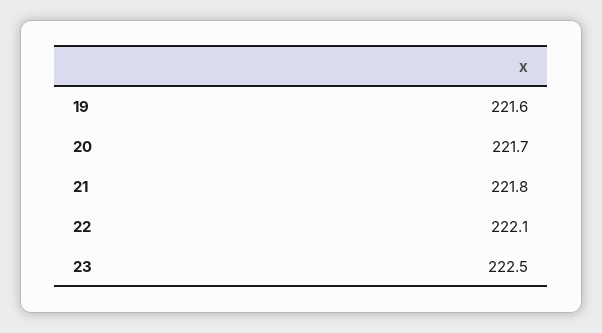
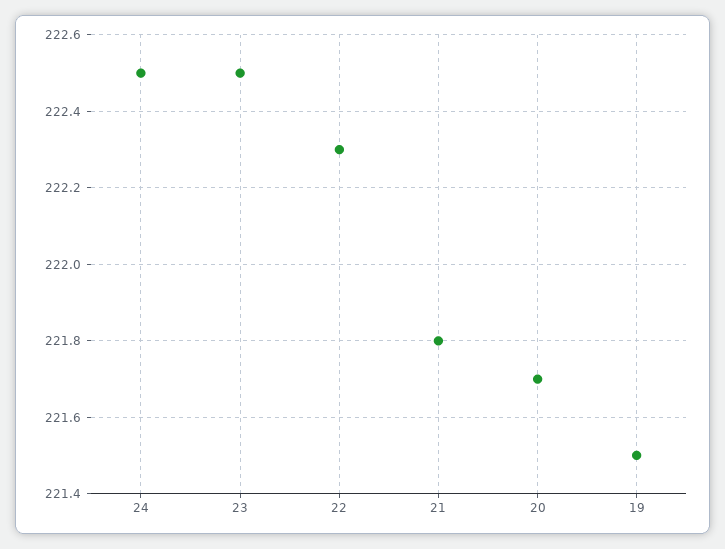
  {
-   "19": 221.6,
+   "19": 221.5,
    "20": 221.7,
    "21": 221.8,
-   "22": 222.1,
+   "22": 222.3,
-   "23": 222.5
+   "23": 222.5,
+   "24": 222.5
  }

